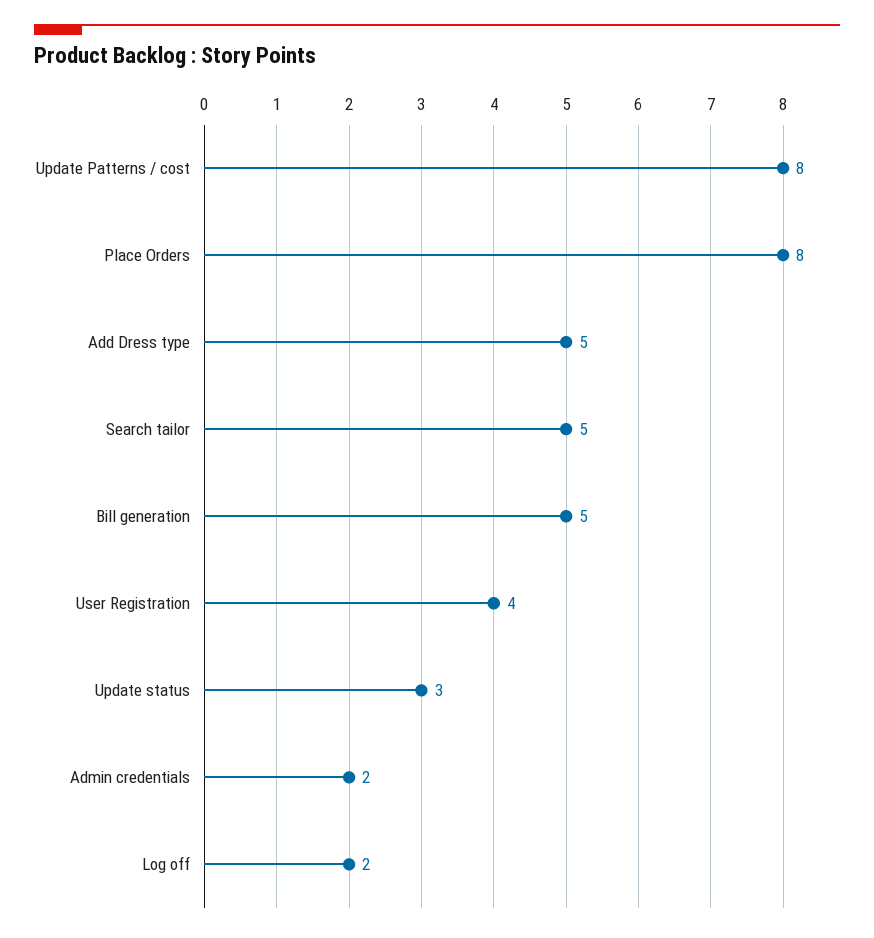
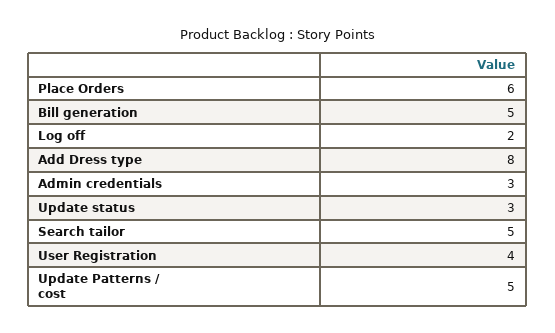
  {
-   "Update Patterns / cost": 8,
+   "Update Patterns / cost": 5,
-   "Place Orders": 8,
+   "Place Orders": 6,
-   "Add Dress type": 5,
+   "Add Dress type": 8,
    "Search tailor": 5,
    "Bill generation": 5,
    "User Registration": 4,
    "Update status": 3,
-   "Admin credentials": 2,
+   "Admin credentials": 3,
    "Log off": 2
  }

